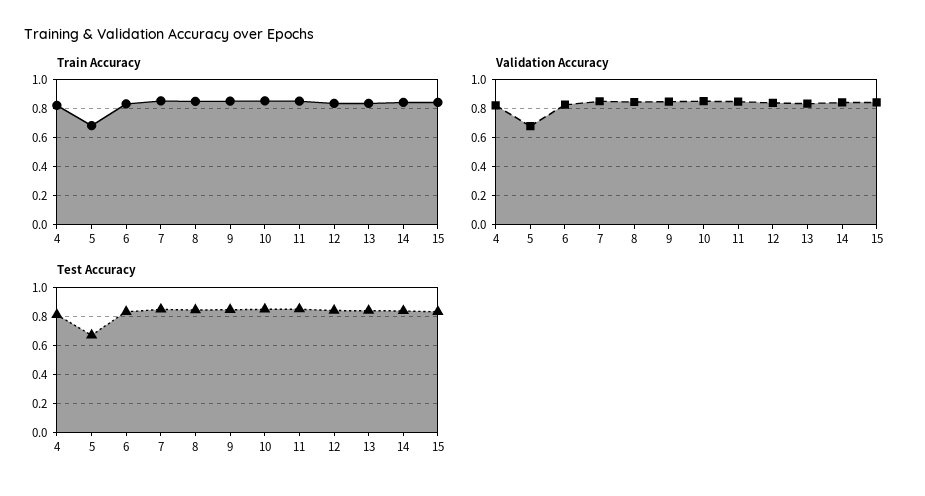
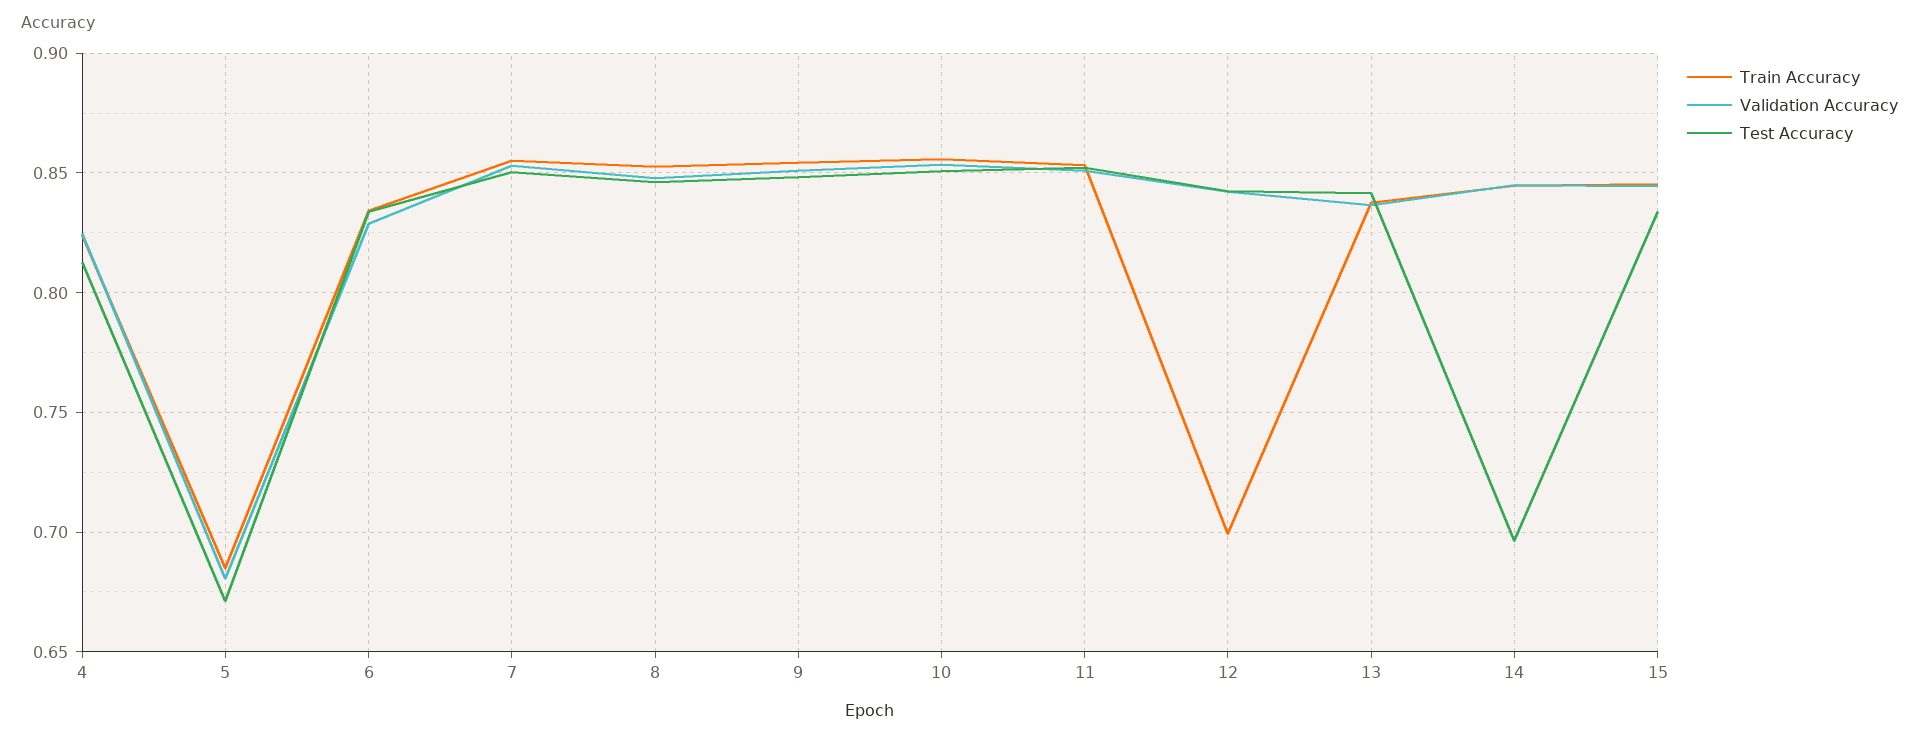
  {
    "Train Accuracy": {
      "4": 0.825,
      "5": 0.685,
      "6": 0.835,
      "7": 0.855,
      "8": 0.855,
      "9": 0.855,
      "10": 0.855,
      "11": 0.855,
-     "12": 0.85,
+     "12": 0.7,
      "13": 0.84,
      "14": 0.845,
      "15": 0.845
    },
    "Validation Accuracy": {
      "4": 0.825,
      "5": 0.68,
      "6": 0.83,
      "7": 0.855,
      "8": 0.85,
      "9": 0.85,
      "10": 0.855,
      "11": 0.85,
      "12": 0.84,
      "13": 0.835,
      "14": 0.845,
      "15": 0.845
    },
    "Test Accuracy": {
      "4": 0.815,
      "5": 0.67,
      "6": 0.835,
      "7": 0.85,
      "8": 0.845,
      "9": 0.85,
      "10": 0.85,
      "11": 0.85,
      "12": 0.84,
      "13": 0.84,
-     "14": 0.85,
+     "14": 0.695,
      "15": 0.835
    }
  }

